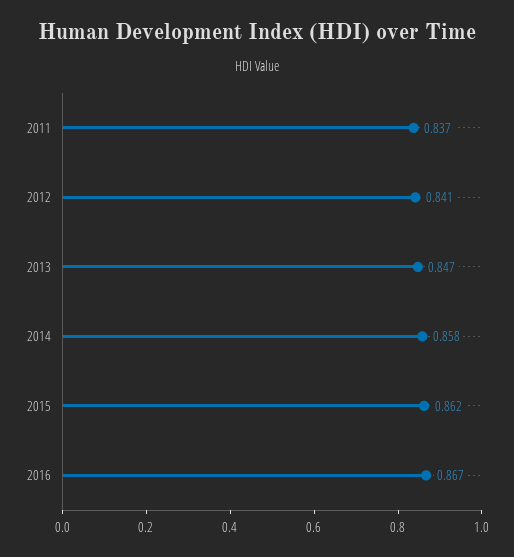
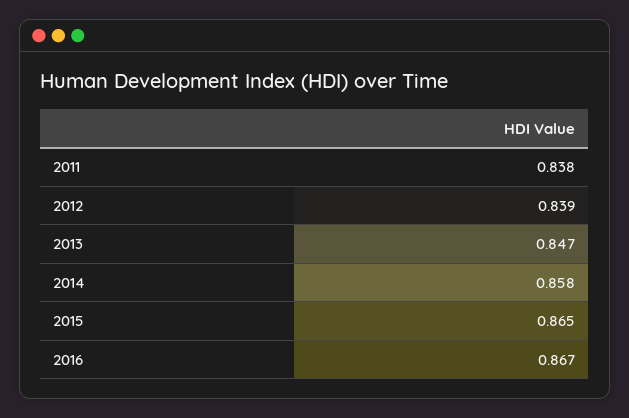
  {
-   "2011": 0.837,
+   "2011": 0.838,
-   "2012": 0.841,
+   "2012": 0.839,
    "2013": 0.847,
    "2014": 0.858,
-   "2015": 0.862,
+   "2015": 0.865,
    "2016": 0.867
  }

